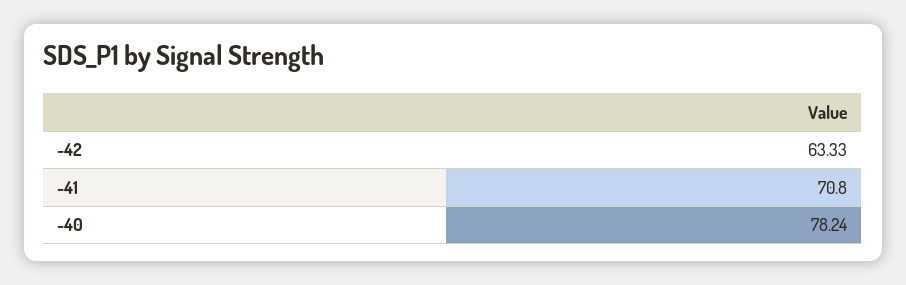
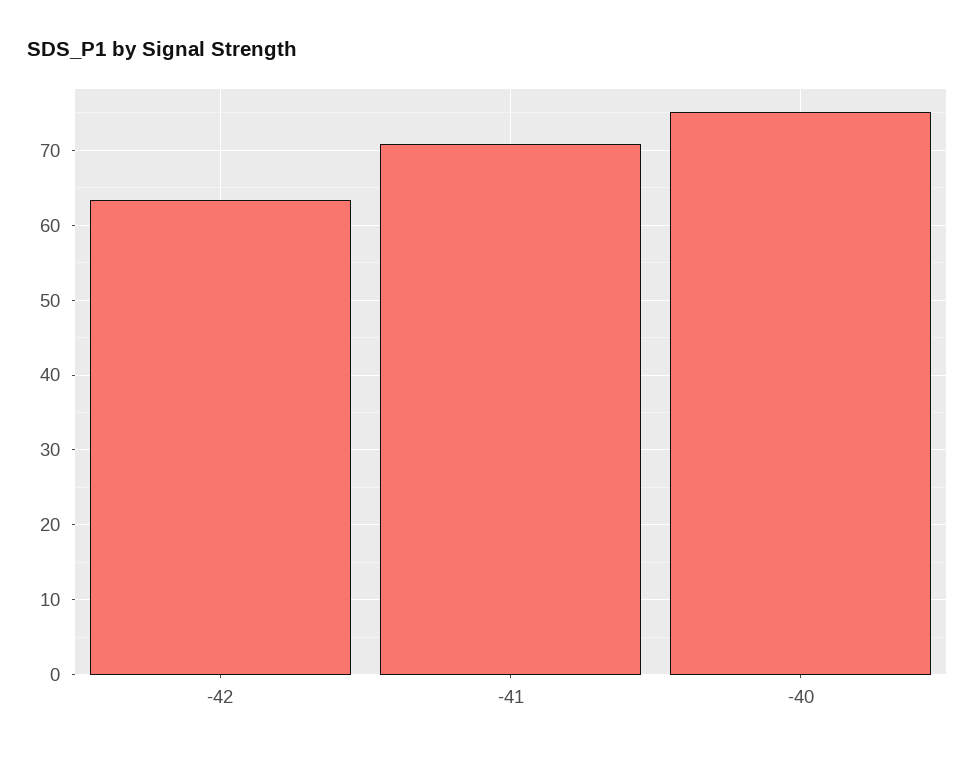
  {
    "-42": 63.33,
    "-41": 70.8,
-   "-40": 78.24
+   "-40": 75
  }

